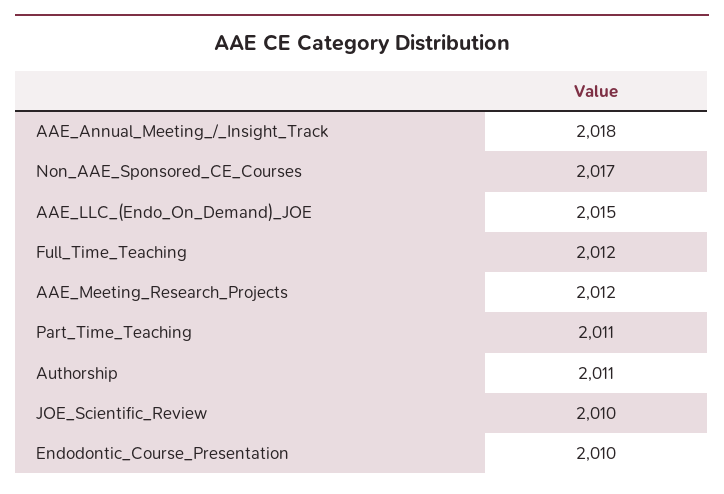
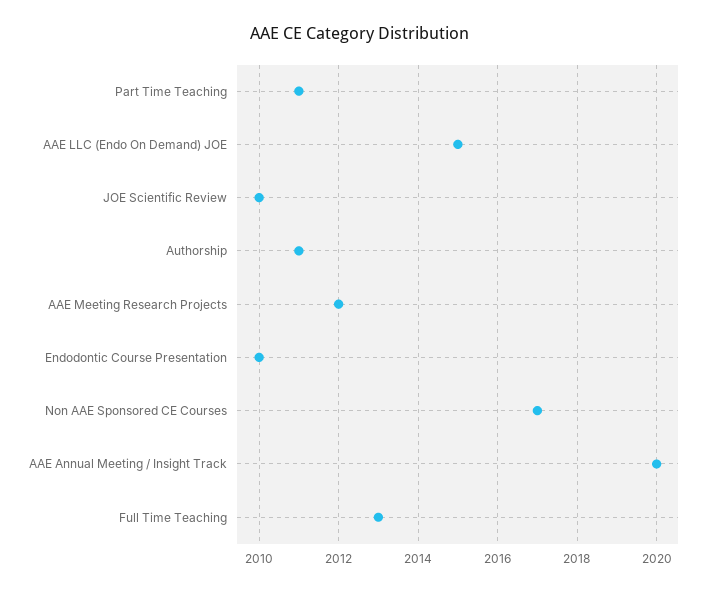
  {
-   "AAE_Annual_Meeting_/_Insight_Track": 2018,
+   "AAE_Annual_Meeting_/_Insight_Track": 2020,
    "Non_AAE_Sponsored_CE_Courses": 2017,
    "AAE_LLC_(Endo_On_Demand)_JOE": 2015,
-   "Full_Time_Teaching": 2012,
+   "Full_Time_Teaching": 2013,
    "AAE_Meeting_Research_Projects": 2012,
    "Part_Time_Teaching": 2011,
    "Authorship": 2011,
    "JOE_Scientific_Review": 2010,
    "Endodontic_Course_Presentation": 2010
  }

